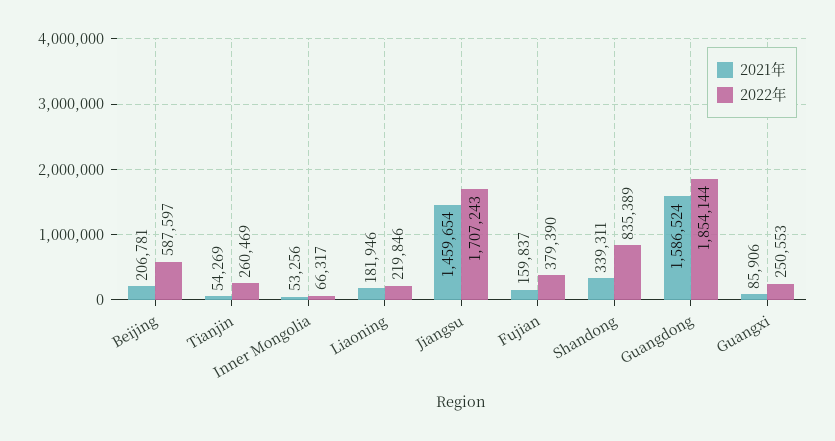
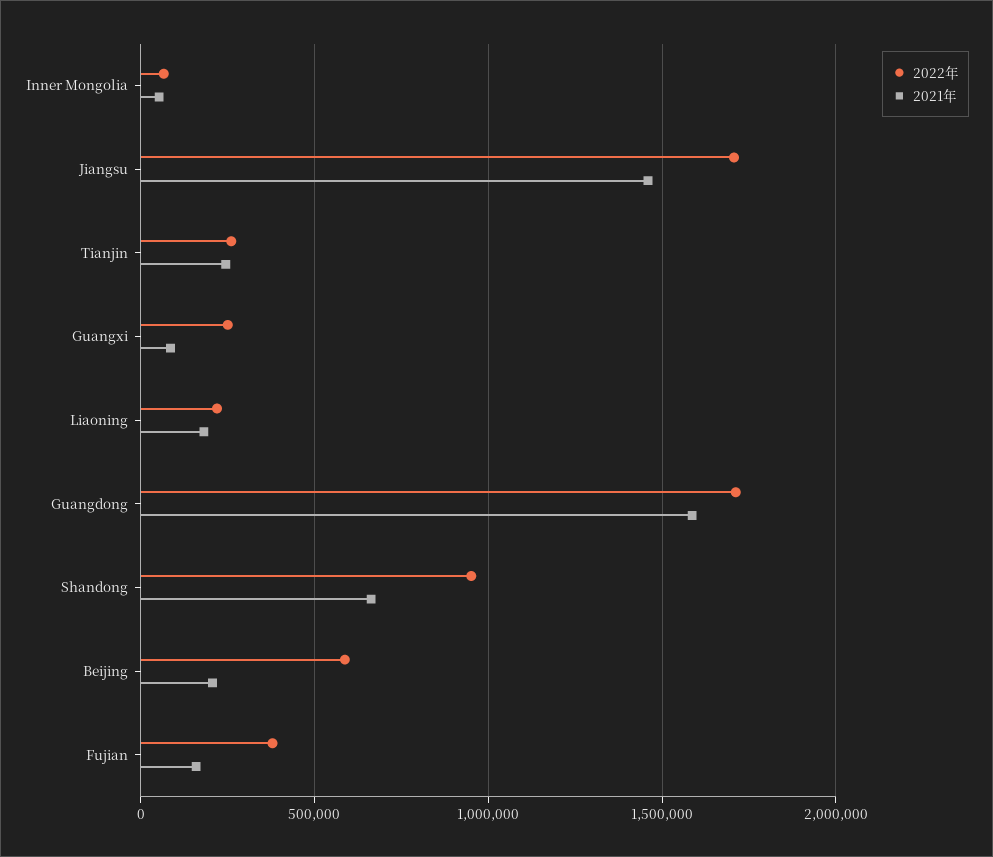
  {
    "2021年": {
      "Beijing": 206781,
-     "Tianjin": 54269,
+     "Tianjin": 250000,
      "Inner Mongolia": 53256,
      "Liaoning": 181946,
      "Jiangsu": 1459654,
      "Fujian": 159837,
-     "Shandong": 339311,
+     "Shandong": 650000,
      "Guangdong": 1586524,
      "Guangxi": 85906
    },
    "2022年": {
      "Beijing": 587597,
      "Tianjin": 260469,
      "Inner Mongolia": 66317,
      "Liaoning": 219846,
      "Jiangsu": 1707243,
      "Fujian": 379390,
-     "Shandong": 835389,
+     "Shandong": 950000,
-     "Guangdong": 1854144,
+     "Guangdong": 1700000,
      "Guangxi": 250553
    }
  }

